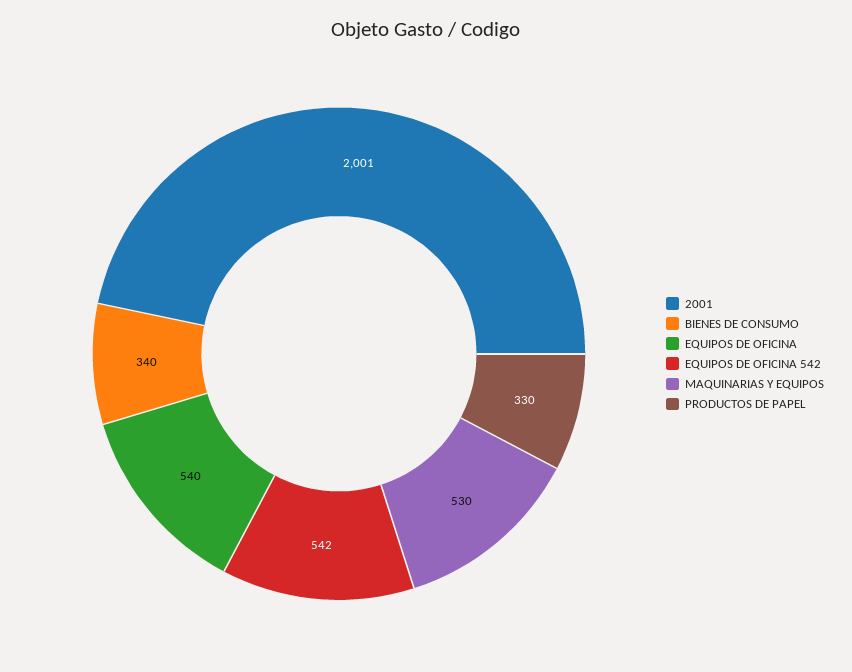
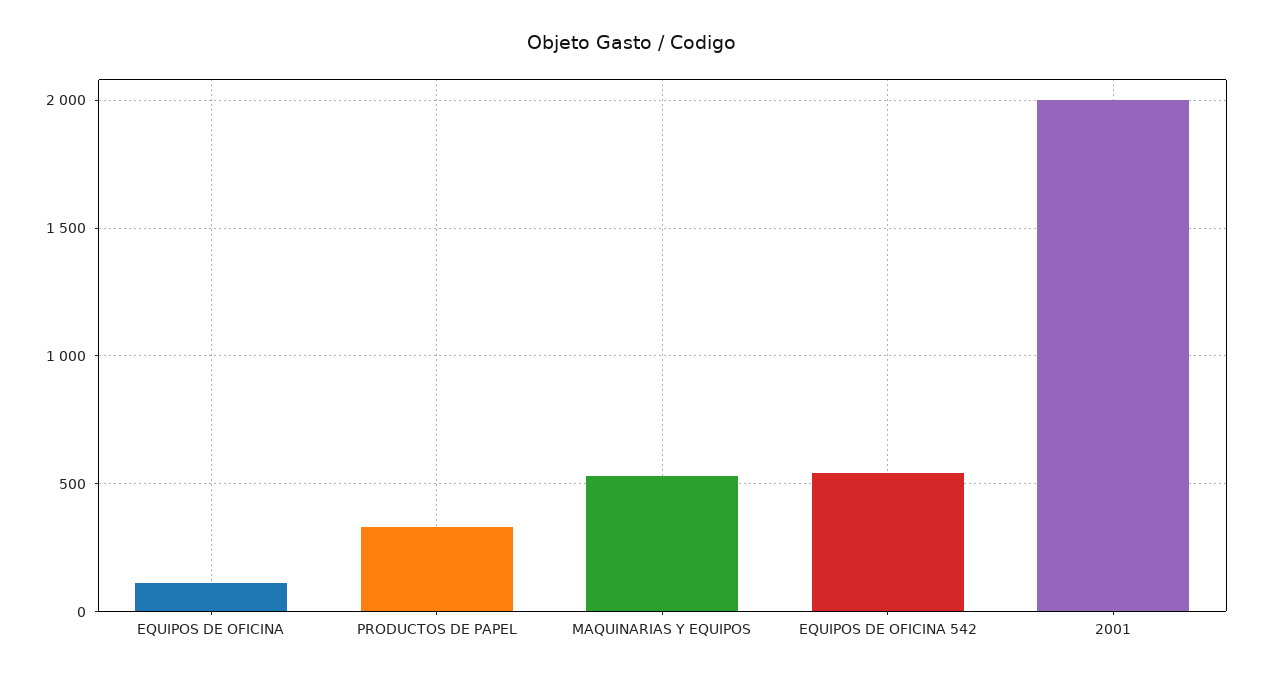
  {
    "2001": 2001,
-   "BIENES DE CONSUMO": 340,
-   "EQUIPOS DE OFICINA": 540,
+   "EQUIPOS DE OFICINA": 100,
    "EQUIPOS DE OFICINA 542": 542,
    "MAQUINARIAS Y EQUIPOS": 530,
    "PRODUCTOS DE PAPEL": 330
  }

